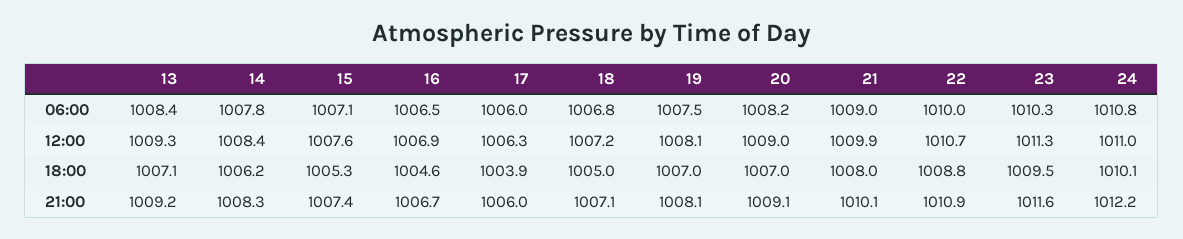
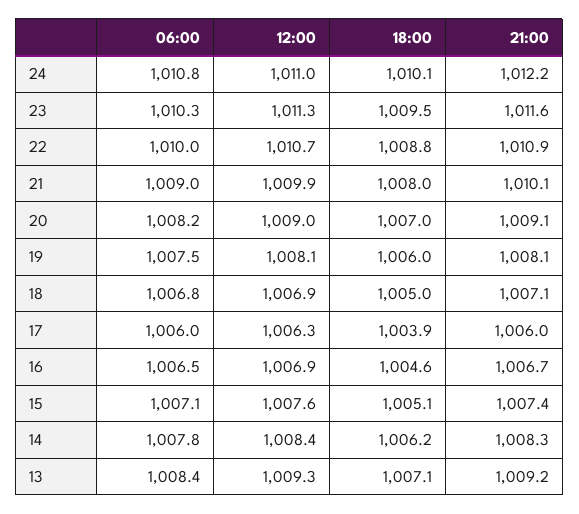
  {
    "13": {
      "06:00": 1008.4,
      "12:00": 1009.3,
      "18:00": 1007.1,
      "21:00": 1009.2
    },
    "14": {
      "06:00": 1007.8,
      "12:00": 1008.4,
      "18:00": 1006.2,
      "21:00": 1008.3
    },
    "15": {
      "06:00": 1007.1,
      "12:00": 1007.6,
-     "18:00": 1005.3,
+     "18:00": 1005.1,
      "21:00": 1007.4
    },
    "16": {
      "06:00": 1006.5,
      "12:00": 1006.9,
      "18:00": 1004.6,
      "21:00": 1006.7
    },
    "17": {
      "06:00": 1006,
      "12:00": 1006.3,
      "18:00": 1003.9,
      "21:00": 1006
    },
    "18": {
      "06:00": 1006.8,
-     "12:00": 1007.2,
+     "12:00": 1006.9,
      "18:00": 1005,
      "21:00": 1007.1
    },
    "19": {
      "06:00": 1007.5,
      "12:00": 1008.1,
-     "18:00": 1007,
+     "18:00": 1006,
      "21:00": 1008.1
    },
    "20": {
      "06:00": 1008.2,
      "12:00": 1009,
      "18:00": 1007,
      "21:00": 1009.1
    },
    "21": {
      "06:00": 1009,
      "12:00": 1009.9,
      "18:00": 1008,
      "21:00": 1010.1
    },
    "22": {
      "06:00": 1010,
      "12:00": 1010.7,
      "18:00": 1008.8,
      "21:00": 1010.9
    },
    "23": {
      "06:00": 1010.3,
      "12:00": 1011.3,
      "18:00": 1009.5,
      "21:00": 1011.6
    },
    "24": {
      "06:00": 1010.8,
      "12:00": 1011,
      "18:00": 1010.1,
      "21:00": 1012.2
    }
  }

